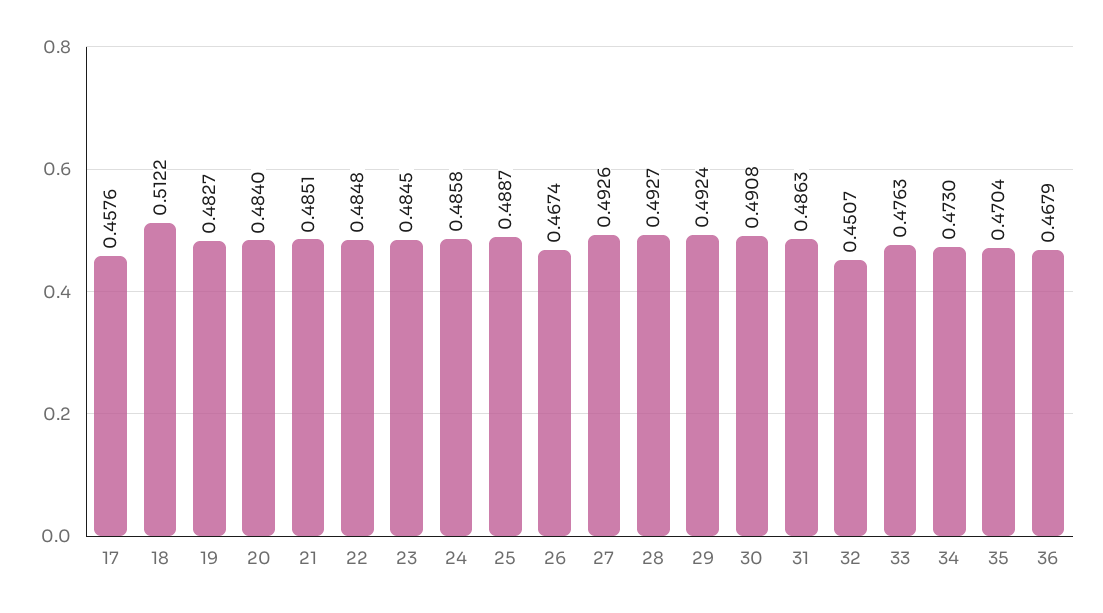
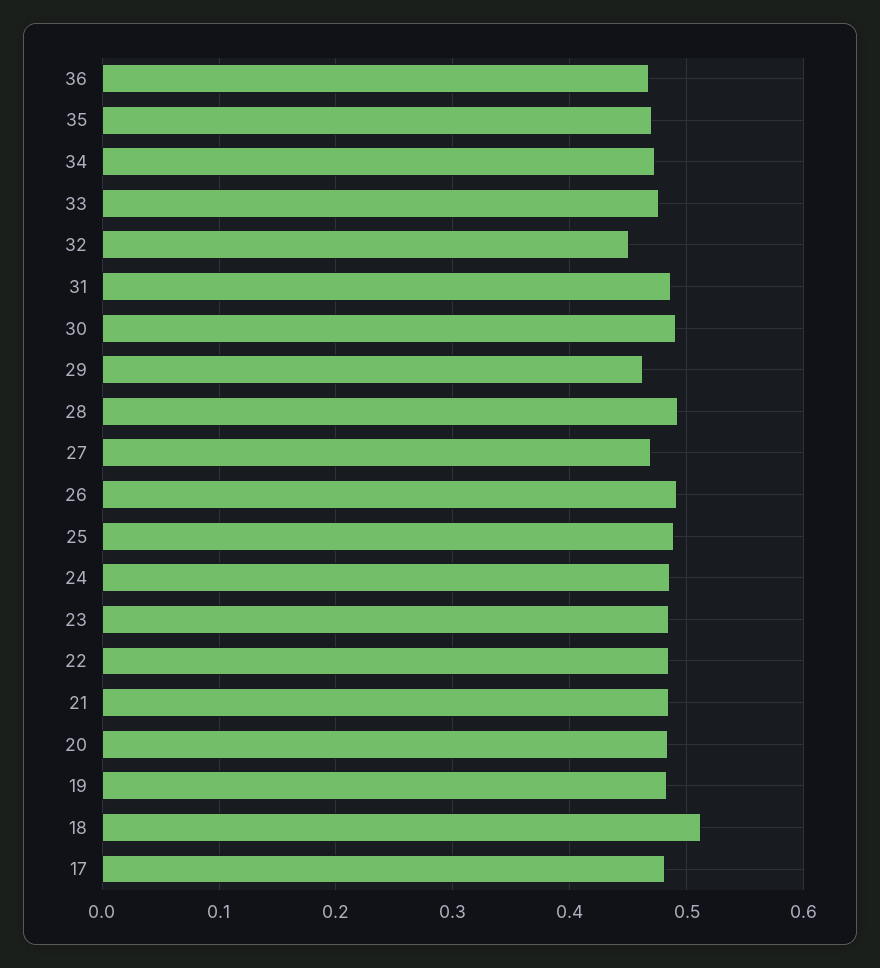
  {
-   "17": 0.4576,
+   "17": 0.48,
    "18": 0.5122,
    "19": 0.4827,
    "20": 0.484,
    "21": 0.4851,
    "22": 0.4848,
    "23": 0.4845,
    "24": 0.4858,
    "25": 0.4887,
-   "26": 0.4674,
+   "26": 0.49,
-   "27": 0.4926,
+   "27": 0.47,
    "28": 0.4927,
-   "29": 0.4924,
+   "29": 0.46,
    "30": 0.4908,
    "31": 0.4863,
    "32": 0.4507,
    "33": 0.4763,
    "34": 0.473,
    "35": 0.4704,
    "36": 0.4679
  }

